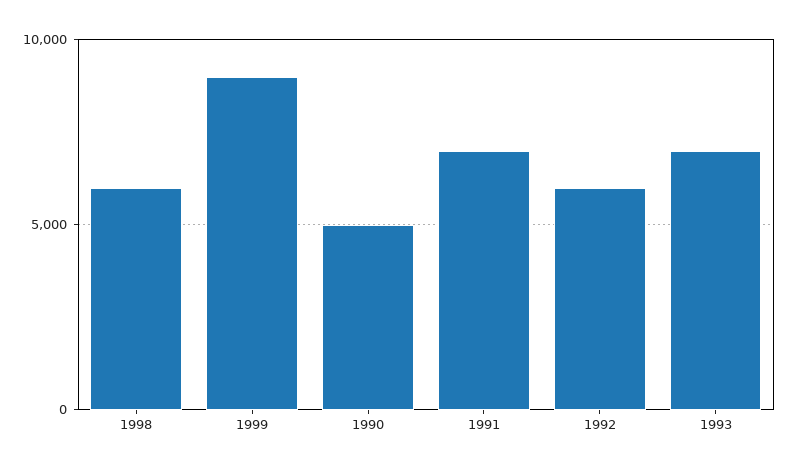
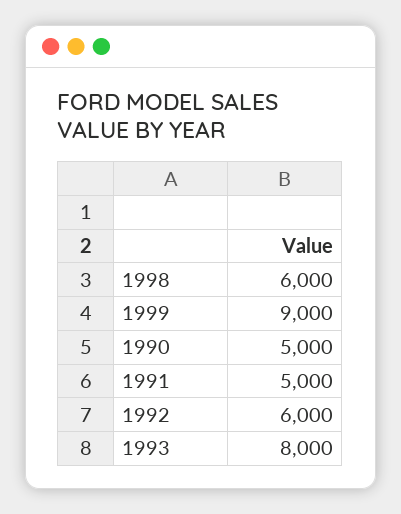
  {
    "1998": 6000,
    "1999": 9000,
    "1990": 5000,
-   "1991": 7000,
+   "1991": 5000,
    "1992": 6000,
-   "1993": 7000
+   "1993": 8000
  }

